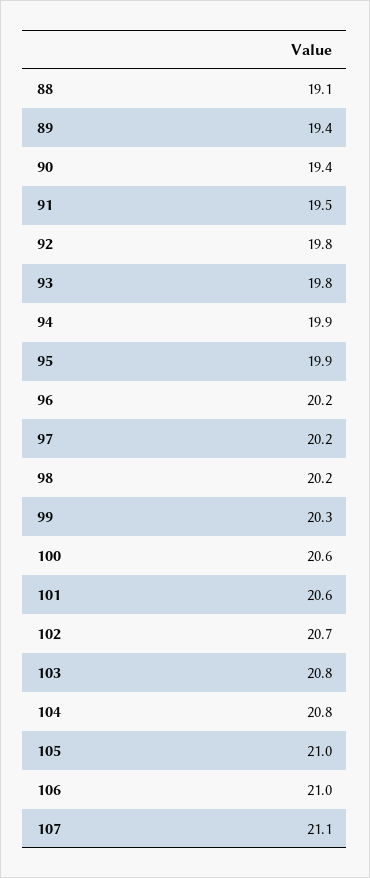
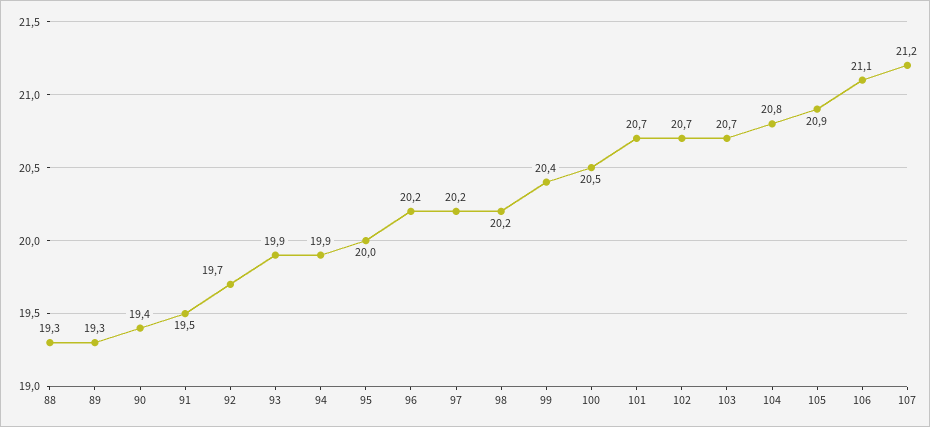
  {
-   "88": 19.1,
+   "88": 19.3,
-   "89": 19.4,
+   "89": 19.3,
    "90": 19.4,
    "91": 19.5,
-   "92": 19.8,
+   "92": 19.7,
-   "93": 19.8,
+   "93": 19.9,
    "94": 19.9,
-   "95": 19.9,
+   "95": 20,
    "96": 20.2,
    "97": 20.2,
    "98": 20.2,
-   "99": 20.3,
+   "99": 20.4,
-   "100": 20.6,
+   "100": 20.5,
-   "101": 20.6,
+   "101": 20.7,
    "102": 20.7,
-   "103": 20.8,
+   "103": 20.7,
    "104": 20.8,
-   "105": 21,
+   "105": 20.9,
-   "106": 21,
+   "106": 21.1,
-   "107": 21.1
+   "107": 21.2
  }

